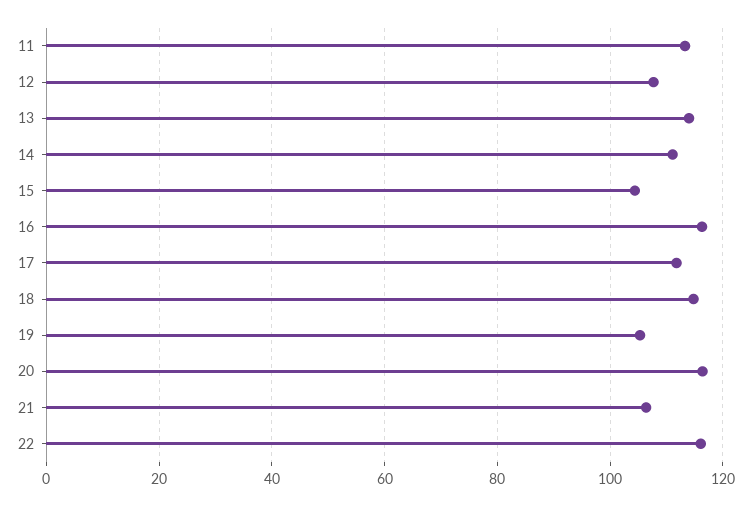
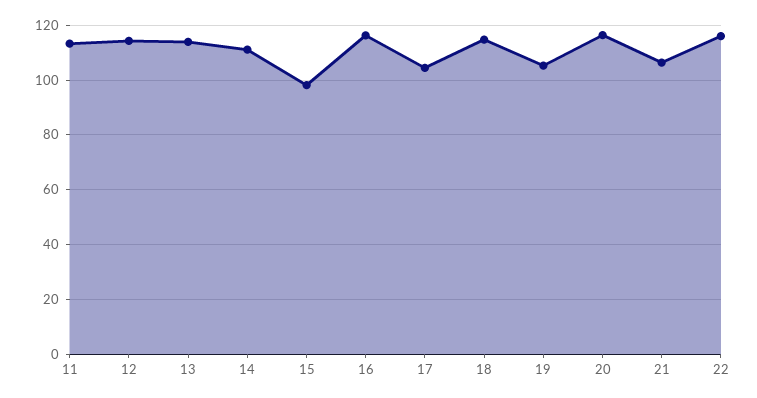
  {
    "11": 114,
-   "12": 108,
+   "12": 115,
    "13": 114,
    "14": 112,
-   "15": 104,
+   "15": 97.5,
    "16": 116,
-   "17": 112,
+   "17": 105,
    "18": 114,
    "19": 106,
    "20": 116,
    "21": 106,
    "22": 116
  }

